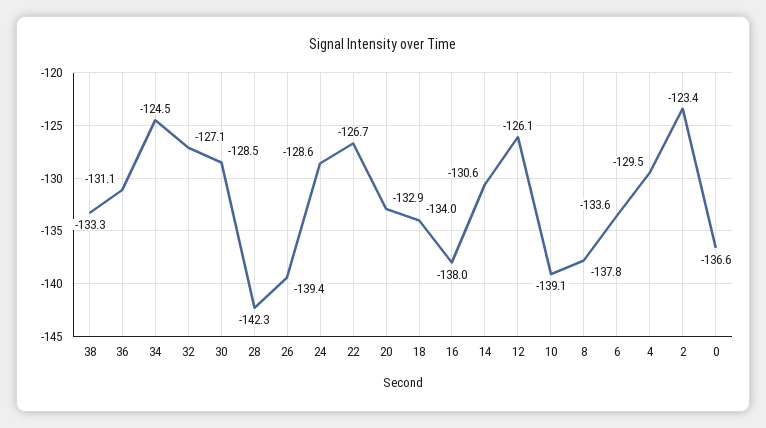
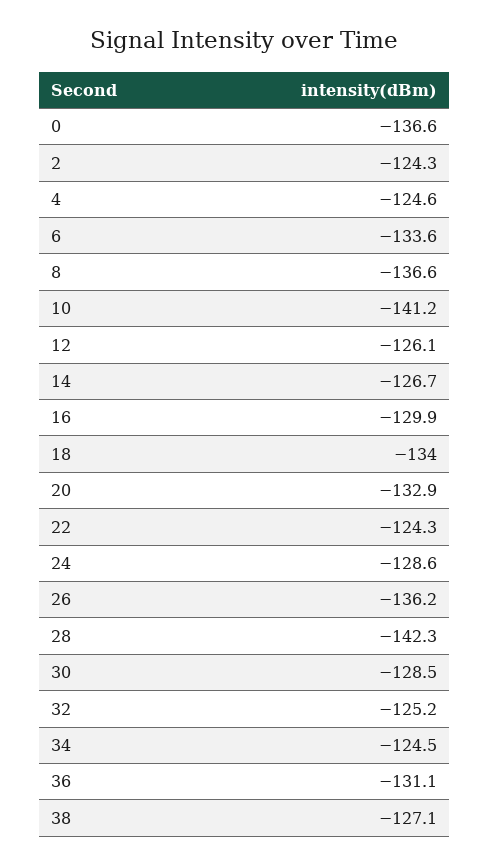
  {
-   "38": -133.3,
+   "38": -127.1,
    "36": -131.1,
    "34": -124.5,
-   "32": -127.1,
+   "32": -125.2,
    "30": -128.5,
    "28": -142.3,
-   "26": -139.4,
+   "26": -136.2,
    "24": -128.6,
-   "22": -126.7,
+   "22": -124.3,
    "20": -132.9,
    "18": -134,
-   "16": -138,
+   "16": -129.9,
-   "14": -130.6,
+   "14": -126.7,
    "12": -126.1,
-   "10": -139.1,
+   "10": -141.2,
-   "8": -137.8,
+   "8": -136.6,
    "6": -133.6,
-   "4": -129.5,
+   "4": -124.6,
-   "2": -123.4,
+   "2": -124.3,
    "0": -136.6
  }

